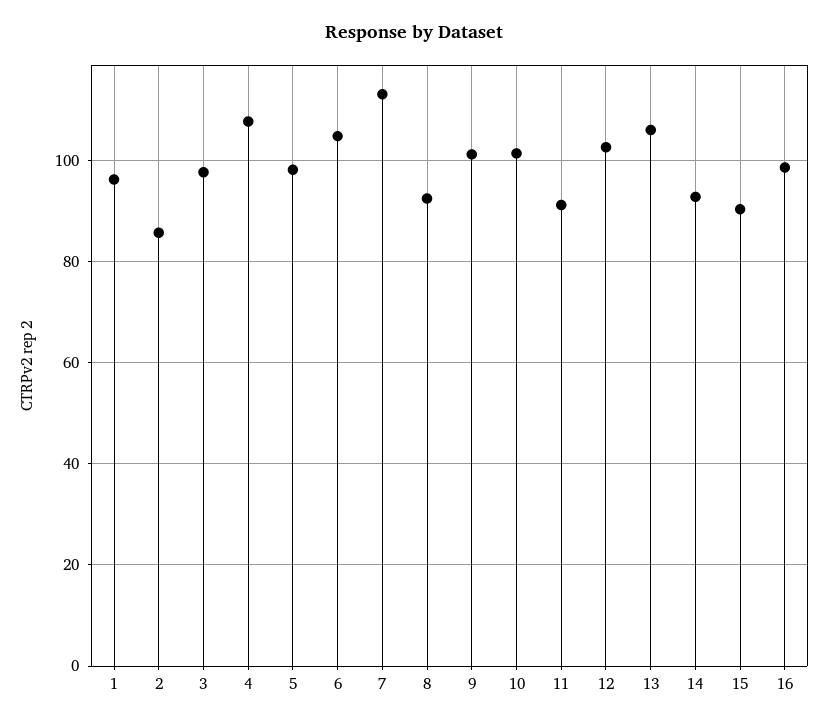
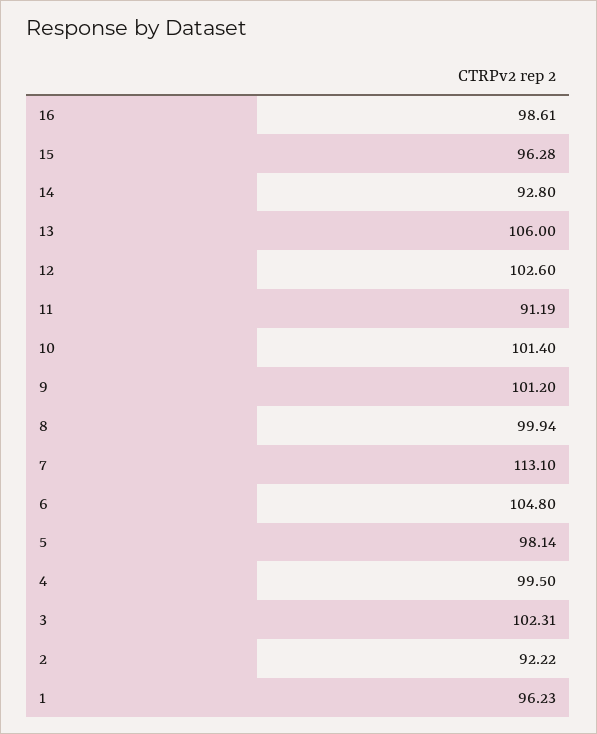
  {
    "1": 96.23,
-   "2": 86,
+   "2": 92.22,
-   "3": 98,
+   "3": 102.31,
-   "4": 108,
+   "4": 99.5,
    "5": 98.14,
    "6": 104.8,
    "7": 113.1,
-   "8": 92,
+   "8": 99.94,
    "9": 101.2,
    "10": 101.4,
    "11": 91.19,
    "12": 102.6,
    "13": 106,
    "14": 92.8,
-   "15": 90,
+   "15": 96.28,
    "16": 98.61
  }

